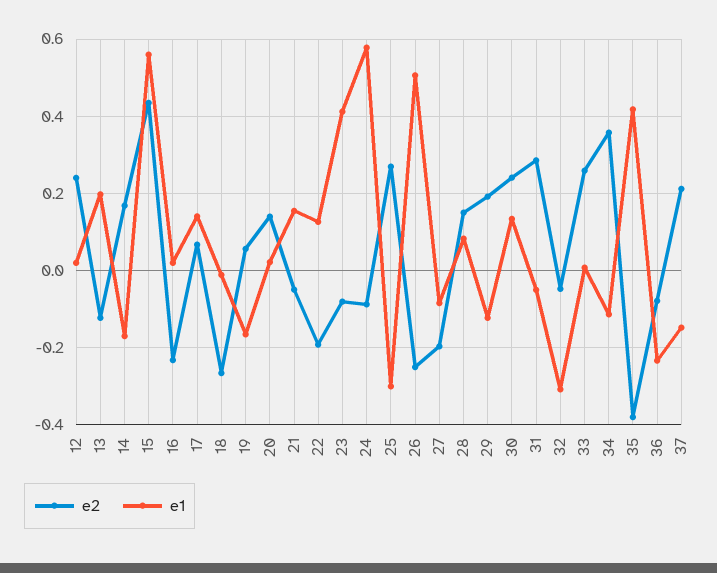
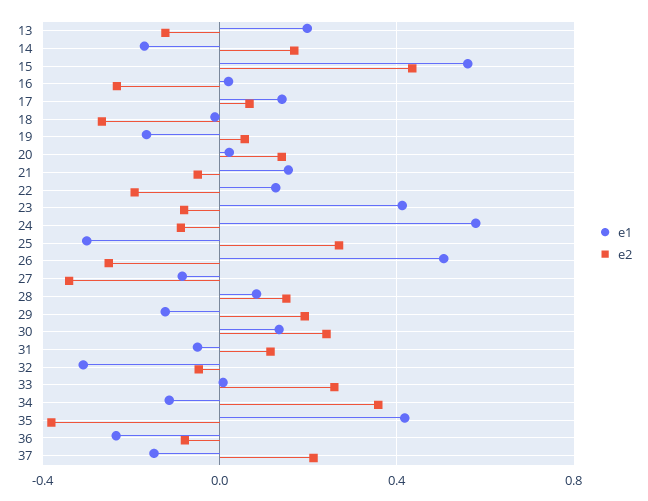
  {
    "e2": {
-     "12": 0.24,
      "13": -0.12,
      "14": 0.16,
      "15": 0.44,
      "16": -0.24,
      "17": 0.06,
      "18": -0.26,
      "19": 0.06,
      "20": 0.14,
      "21": -0.04,
      "22": -0.2,
      "23": -0.08,
      "24": -0.08,
      "25": 0.26,
      "26": -0.26,
-     "27": -0.2,
+     "27": -0.35,
      "28": 0.16,
      "29": 0.2,
      "30": 0.24,
-     "31": 0.28,
+     "31": 0.1,
      "32": -0.04,
      "33": 0.26,
      "34": 0.36,
      "35": -0.38,
      "36": -0.08,
      "37": 0.22
    },
    "e1": {
-     "12": 0.02,
      "13": 0.2,
      "14": -0.18,
      "15": 0.56,
      "16": 0.02,
      "17": 0.14,
      "18": -0.02,
      "19": -0.16,
      "20": 0.02,
      "21": 0.16,
      "22": 0.12,
      "23": 0.42,
      "24": 0.58,
      "25": -0.3,
      "26": 0.5,
      "27": -0.08,
      "28": 0.08,
      "29": -0.12,
      "30": 0.14,
      "31": -0.06,
      "32": -0.3,
      "33": 0,
      "34": -0.12,
      "35": 0.42,
      "36": -0.24,
      "37": -0.14
    }
  }

